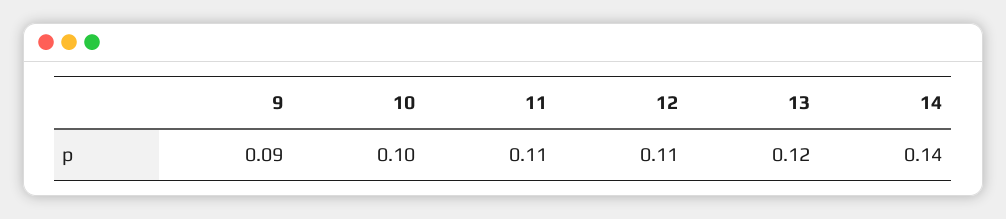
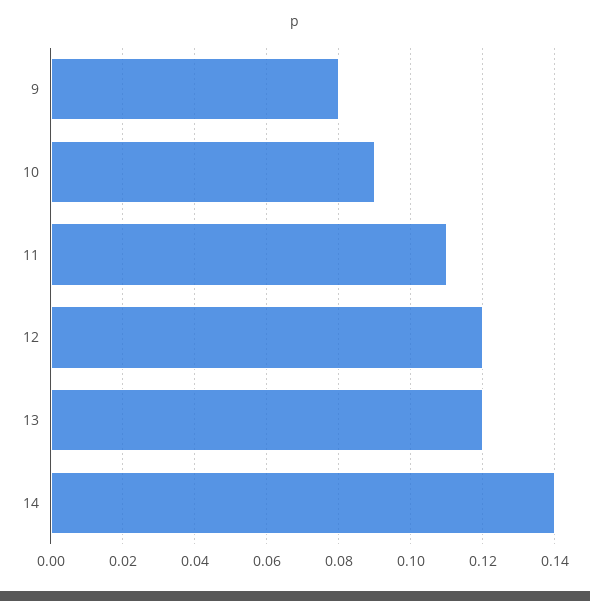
  {
-   "9": 0.09,
+   "9": 0.08,
-   "10": 0.1,
+   "10": 0.09,
    "11": 0.11,
-   "12": 0.11,
+   "12": 0.12,
    "13": 0.12,
    "14": 0.14
  }

